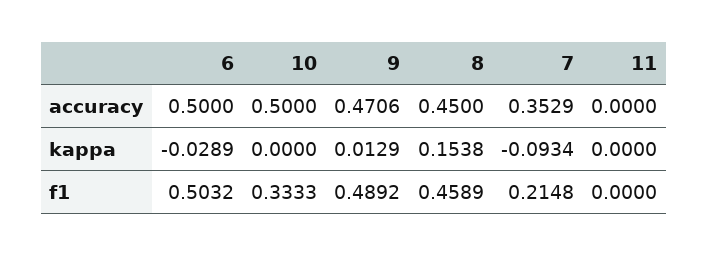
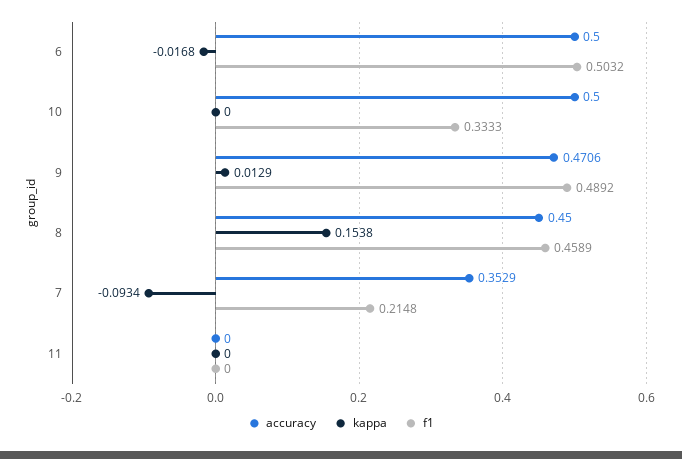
  {
    "accuracy": {
      "6": 0.5,
      "10": 0.5,
      "9": 0.4706,
      "8": 0.45,
      "7": 0.3529,
      "11": 0
    },
    "kappa": {
-     "6": -0.0289,
+     "6": -0.0168,
      "10": 0,
      "9": 0.0129,
      "8": 0.1538,
      "7": -0.0934,
      "11": 0
    },
    "f1": {
      "6": 0.5032,
      "10": 0.3333,
      "9": 0.4892,
      "8": 0.4589,
      "7": 0.2148,
      "11": 0
    }
  }

